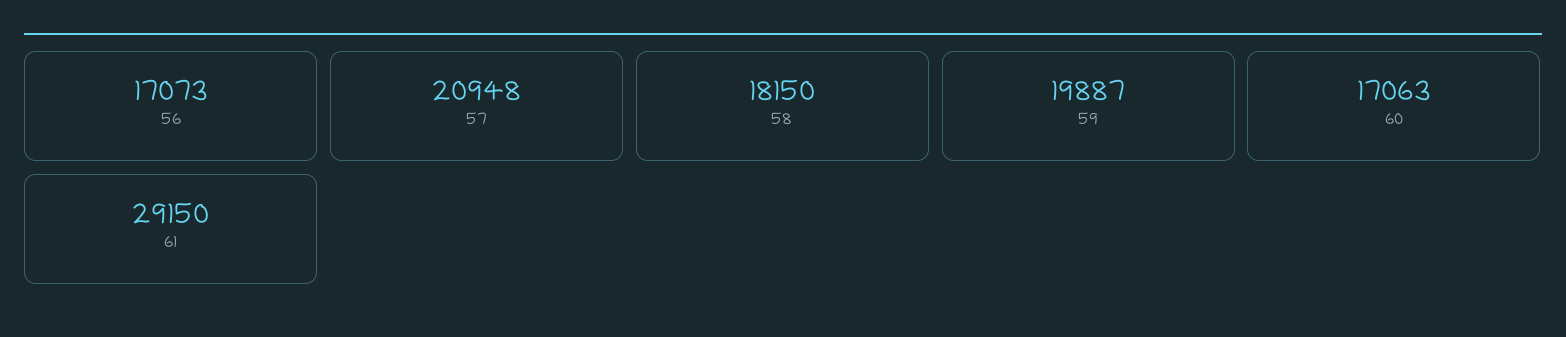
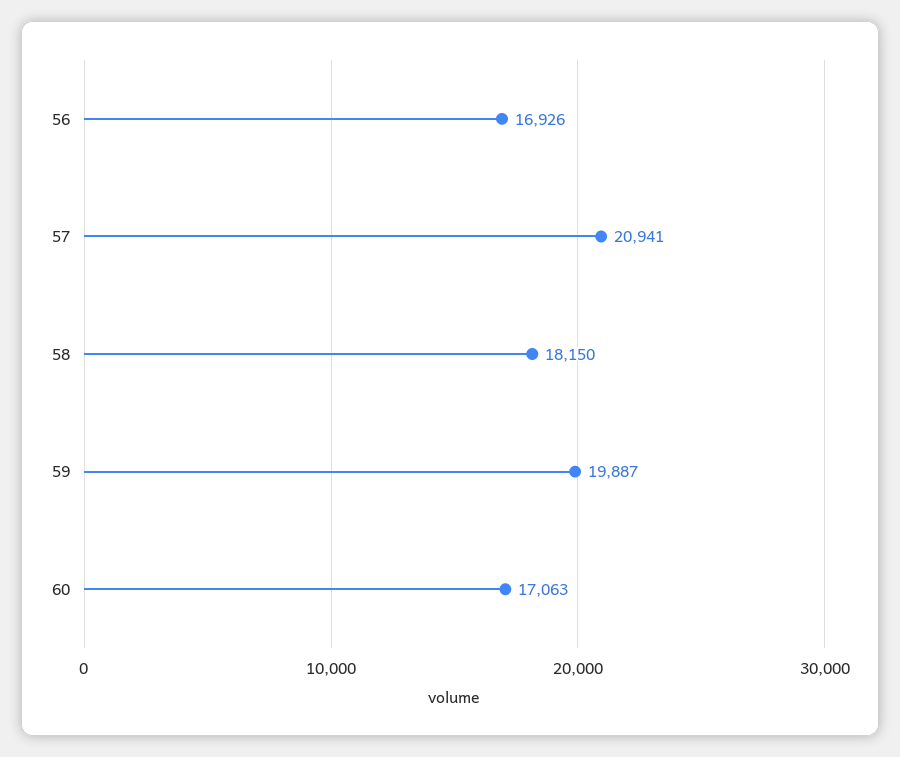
  {
-   "56": 17073,
+   "56": 16926,
-   "57": 20948,
+   "57": 20941,
    "58": 18150,
    "59": 19887,
-   "60": 17063,
+   "60": 17063
-   "61": 29150
  }

